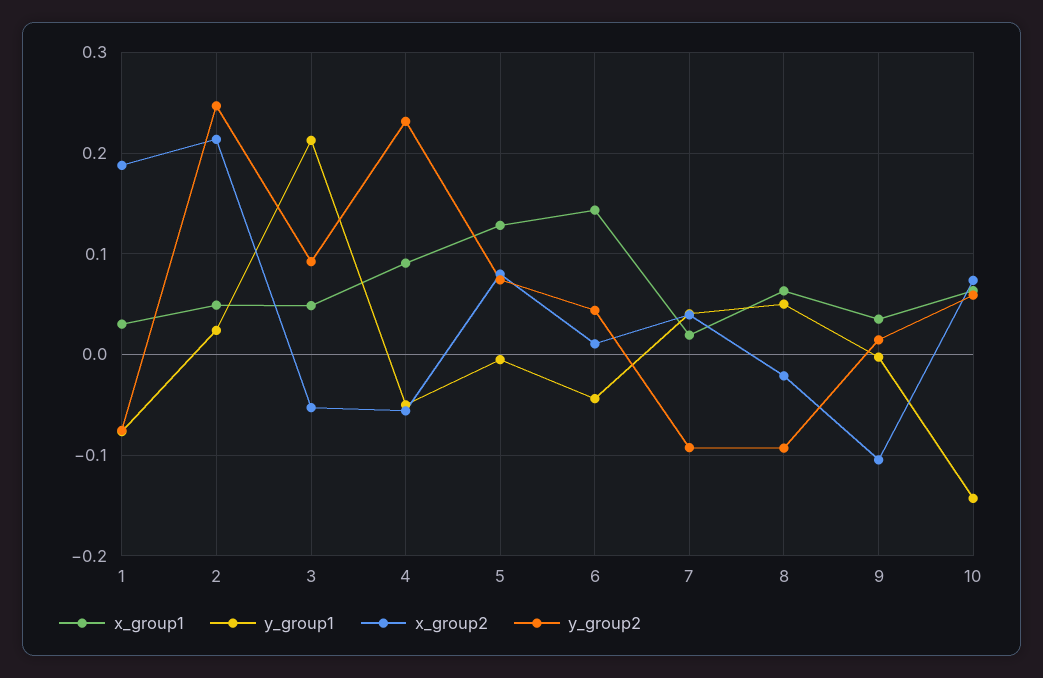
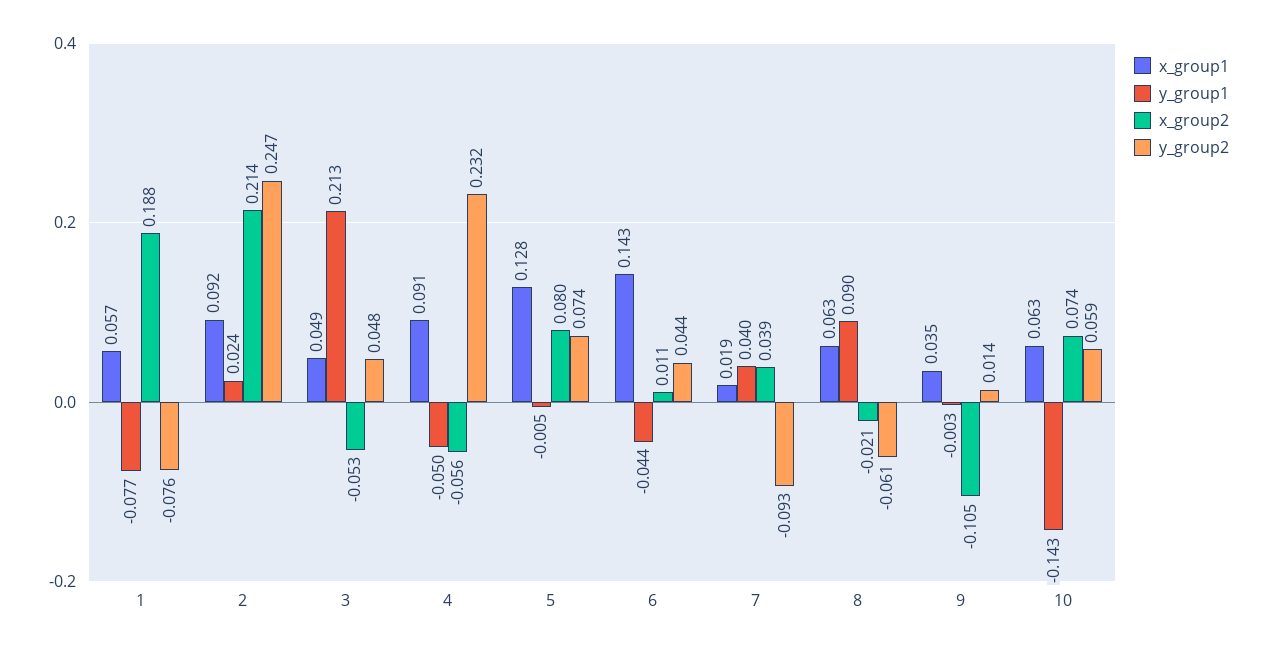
  {
    "x_group1": {
-     "1": 0.03,
+     "1": 0.057,
-     "2": 0.05,
+     "2": 0.092,
      "3": 0.049,
      "4": 0.091,
      "5": 0.128,
      "6": 0.143,
      "7": 0.019,
      "8": 0.063,
      "9": 0.035,
      "10": 0.063
    },
    "y_group1": {
      "1": -0.077,
      "2": 0.024,
      "3": 0.213,
      "4": -0.05,
      "5": -0.005,
      "6": -0.044,
      "7": 0.04,
-     "8": 0.05,
+     "8": 0.09,
      "9": -0.003,
      "10": -0.143
    },
    "x_group2": {
      "1": 0.188,
      "2": 0.214,
      "3": -0.053,
      "4": -0.056,
      "5": 0.08,
      "6": 0.011,
      "7": 0.039,
      "8": -0.021,
      "9": -0.105,
      "10": 0.074
    },
    "y_group2": {
      "1": -0.076,
      "2": 0.247,
-     "3": 0.09,
+     "3": 0.048,
      "4": 0.232,
      "5": 0.074,
      "6": 0.044,
      "7": -0.093,
-     "8": -0.09,
+     "8": -0.061,
      "9": 0.014,
      "10": 0.059
    }
  }

